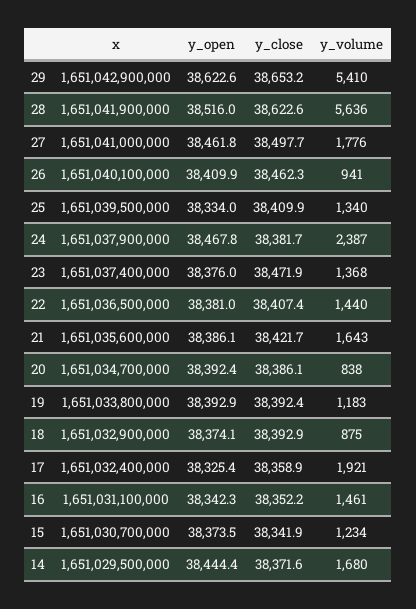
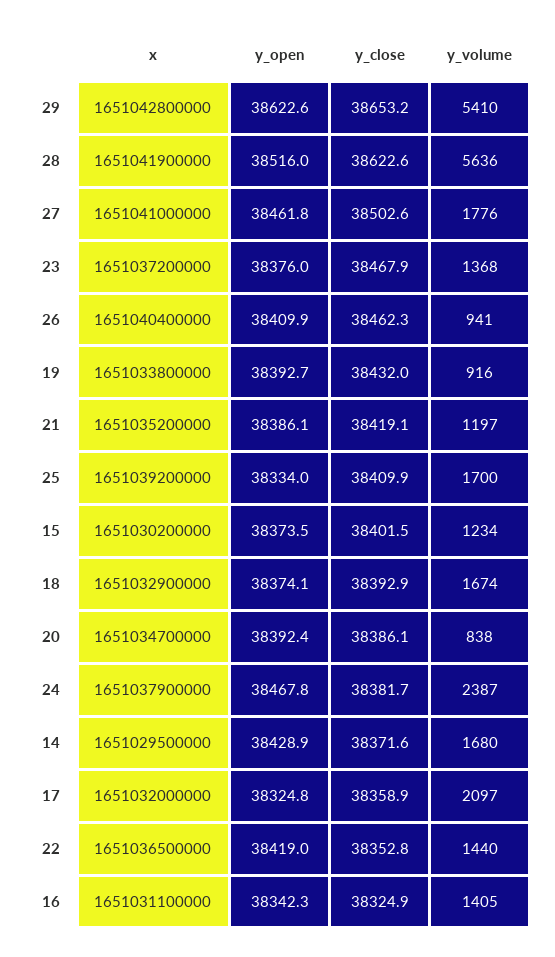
  {
    "x": {
-     "29": 1651042900000,
+     "29": 1651042800000,
      "28": 1651041900000,
      "27": 1651041000000,
-     "26": 1651040100000,
+     "26": 1651040400000,
-     "25": 1651039500000,
+     "25": 1651039200000,
      "24": 1651037900000,
-     "23": 1651037400000,
+     "23": 1651037200000,
      "22": 1651036500000,
-     "21": 1651035600000,
+     "21": 1651035200000,
      "20": 1651034700000,
      "19": 1651033800000,
      "18": 1651032900000,
-     "17": 1651032400000,
+     "17": 1651032000000,
      "16": 1651031100000,
-     "15": 1651030700000,
+     "15": 1651030200000,
      "14": 1651029500000
    },
    "y_open": {
      "29": 38622.6,
      "28": 38516,
      "27": 38461.8,
      "26": 38409.9,
      "25": 38334,
      "24": 38467.8,
      "23": 38376,
-     "22": 38381,
+     "22": 38419,
      "21": 38386.1,
      "20": 38392.4,
-     "19": 38392.9,
+     "19": 38392.7,
      "18": 38374.1,
-     "17": 38325.4,
+     "17": 38324.8,
      "16": 38342.3,
      "15": 38373.5,
-     "14": 38444.4
+     "14": 38428.9
    },
    "y_close": {
      "29": 38653.2,
      "28": 38622.6,
-     "27": 38497.7,
+     "27": 38502.6,
      "26": 38462.3,
      "25": 38409.9,
      "24": 38381.7,
-     "23": 38471.9,
+     "23": 38467.9,
-     "22": 38407.4,
+     "22": 38352.8,
-     "21": 38421.7,
+     "21": 38419.1,
      "20": 38386.1,
-     "19": 38392.4,
+     "19": 38432,
      "18": 38392.9,
      "17": 38358.9,
-     "16": 38352.2,
+     "16": 38324.9,
-     "15": 38341.9,
+     "15": 38401.5,
      "14": 38371.6
    },
    "y_volume": {
      "29": 5410,
      "28": 5636,
      "27": 1776,
      "26": 941,
-     "25": 1340,
+     "25": 1700,
      "24": 2387,
      "23": 1368,
      "22": 1440,
-     "21": 1643,
+     "21": 1197,
      "20": 838,
-     "19": 1183,
+     "19": 916,
-     "18": 875,
+     "18": 1674,
-     "17": 1921,
+     "17": 2097,
-     "16": 1461,
+     "16": 1405,
      "15": 1234,
      "14": 1680
    }
  }

